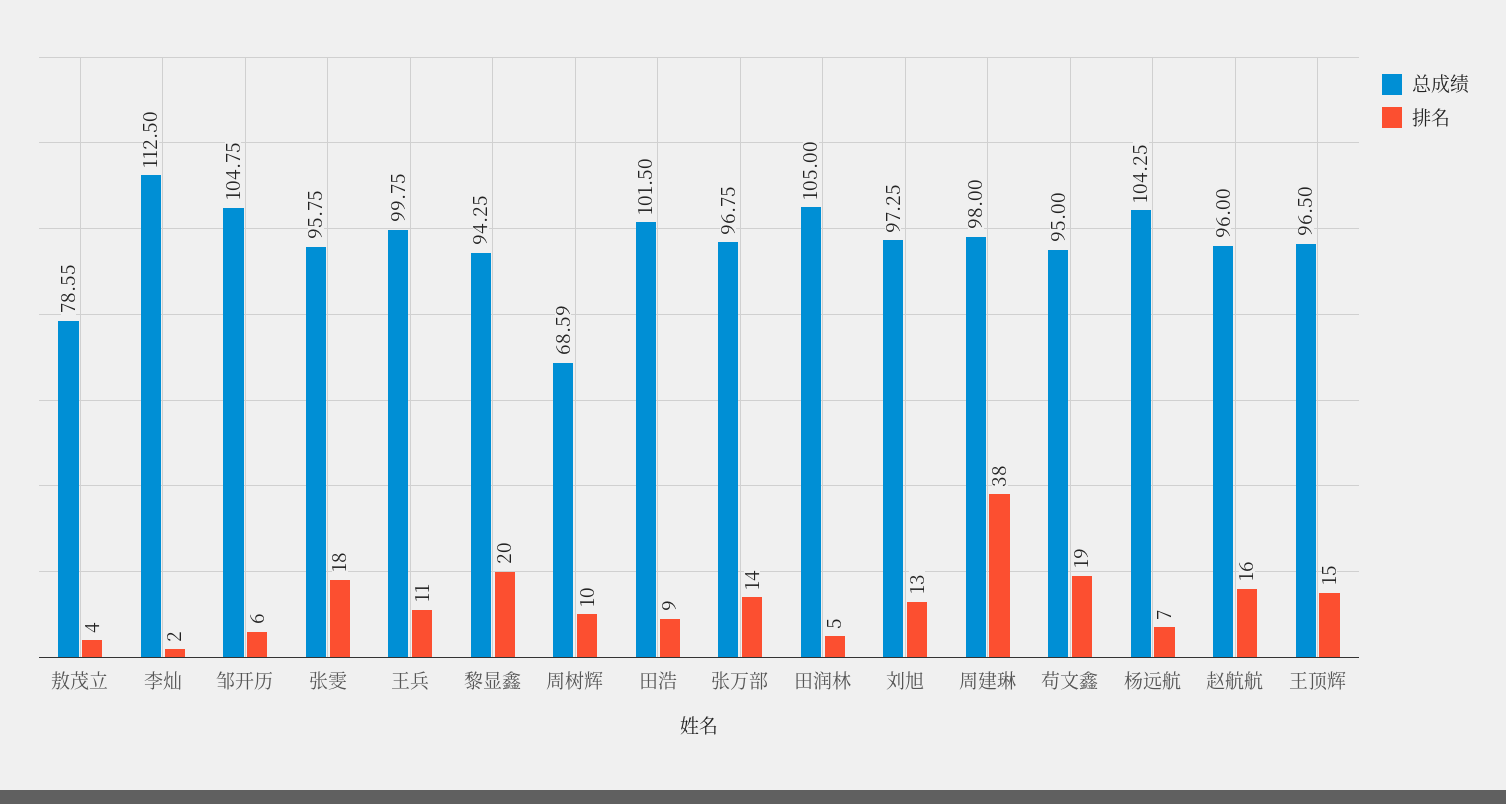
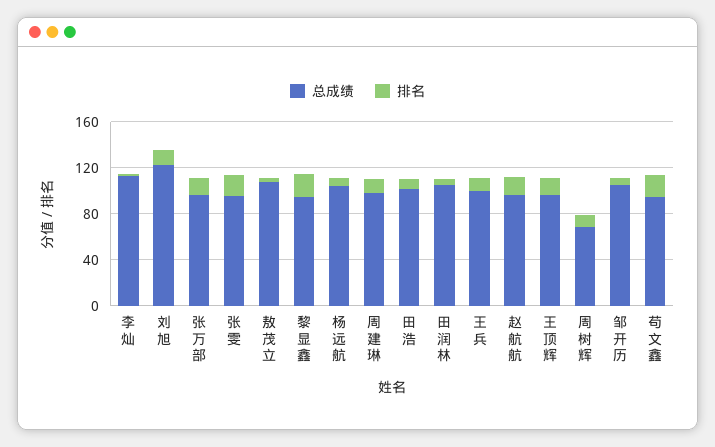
  {
    "总成绩": {
-     "敖茂立": 78.55,
+     "敖茂立": 110,
      "李灿": 112.5,
      "邹开历": 104.75,
      "张雯": 95.75,
      "王兵": 99.75,
      "黎显鑫": 94.25,
      "周树辉": 68.59,
      "田浩": 101.5,
      "张万部": 96.75,
      "田润林": 105,
-     "刘旭": 97.25,
+     "刘旭": 120,
      "周建琳": 98,
      "苟文鑫": 95,
      "杨远航": 104.25,
      "赵航航": 96,
      "王顶辉": 96.5
    },
    "排名": {
      "敖茂立": 4,
      "李灿": 2,
      "邹开历": 6,
      "张雯": 18,
      "王兵": 11,
      "黎显鑫": 20,
      "周树辉": 10,
      "田浩": 9,
      "张万部": 14,
      "田润林": 5,
      "刘旭": 13,
-     "周建琳": 38,
+     "周建琳": 10,
      "苟文鑫": 19,
      "杨远航": 7,
      "赵航航": 16,
      "王顶辉": 15
    }
  }

